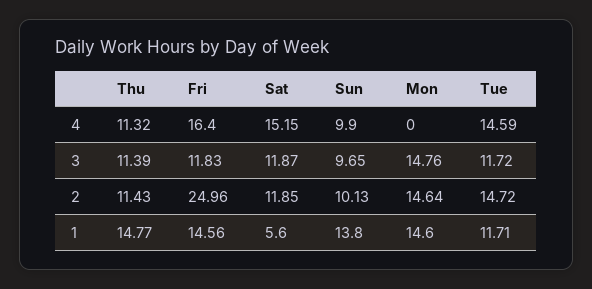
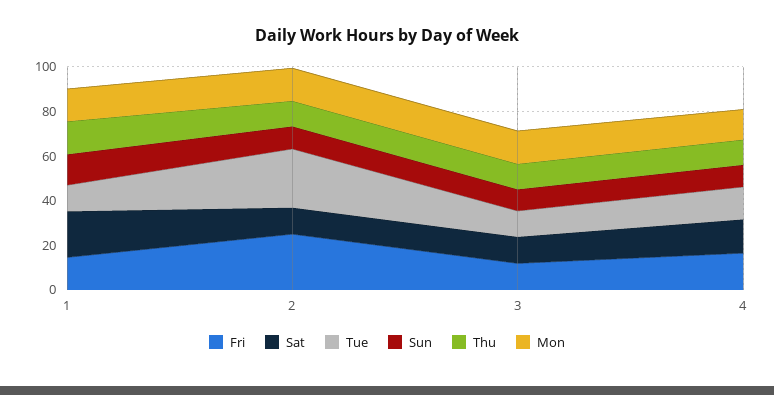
  {
    "Thu": {
      "4": 11.32,
      "3": 11.39,
      "2": 11.43,
      "1": 14.77
    },
    "Fri": {
      "4": 16.4,
      "3": 11.83,
      "2": 24.96,
      "1": 14.56
    },
    "Sat": {
      "4": 15.15,
      "3": 11.87,
      "2": 11.85,
-     "1": 5.6
+     "1": 20
    },
    "Sun": {
      "4": 9.9,
      "3": 9.65,
      "2": 10.13,
      "1": 13.8
    },
    "Mon": {
-     "4": 0,
+     "4": 15,
      "3": 14.76,
      "2": 14.64,
      "1": 14.6
    },
    "Tue": {
      "4": 14.59,
      "3": 11.72,
-     "2": 14.72,
+     "2": 25,
      "1": 11.71
    }
  }

